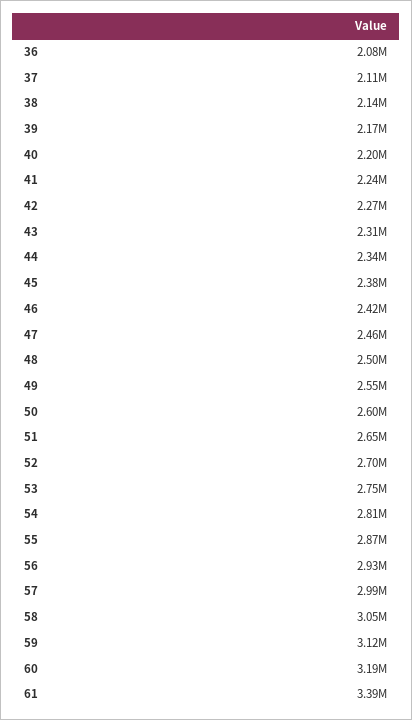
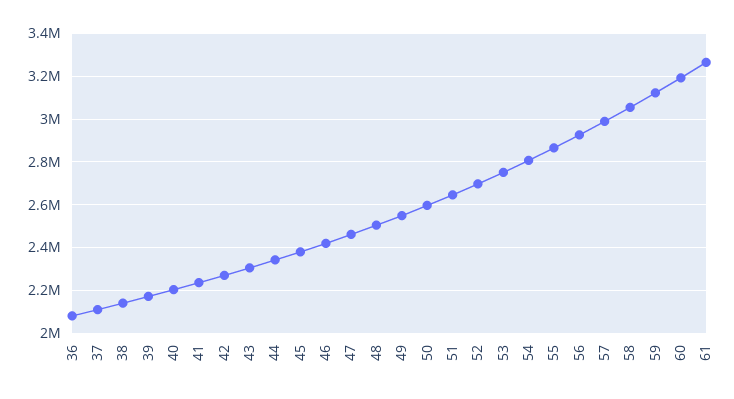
  {
    "36": 2080000,
    "37": 2110000,
    "38": 2140000,
    "39": 2170000,
    "40": 2200000,
    "41": 2240000,
    "42": 2270000,
    "43": 2310000,
    "44": 2340000,
    "45": 2380000,
    "46": 2420000,
    "47": 2460000,
    "48": 2500000,
    "49": 2550000,
    "50": 2600000,
    "51": 2650000,
    "52": 2700000,
    "53": 2750000,
    "54": 2810000,
    "55": 2870000,
    "56": 2930000,
    "57": 2990000,
    "58": 3050000,
    "59": 3120000,
    "60": 3190000,
-   "61": 3390000
+   "61": 3250000
  }

